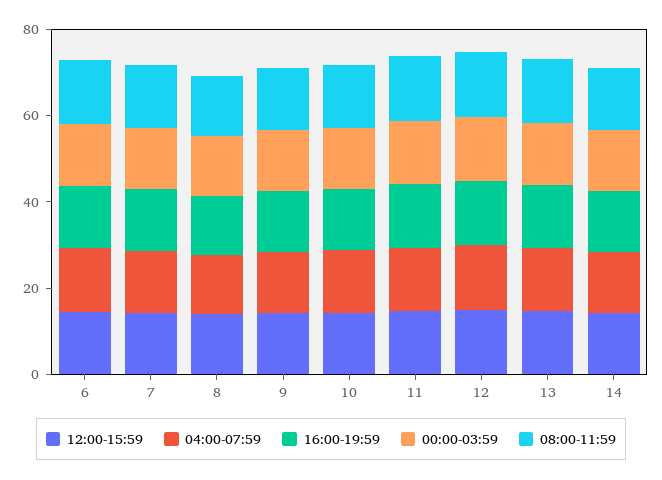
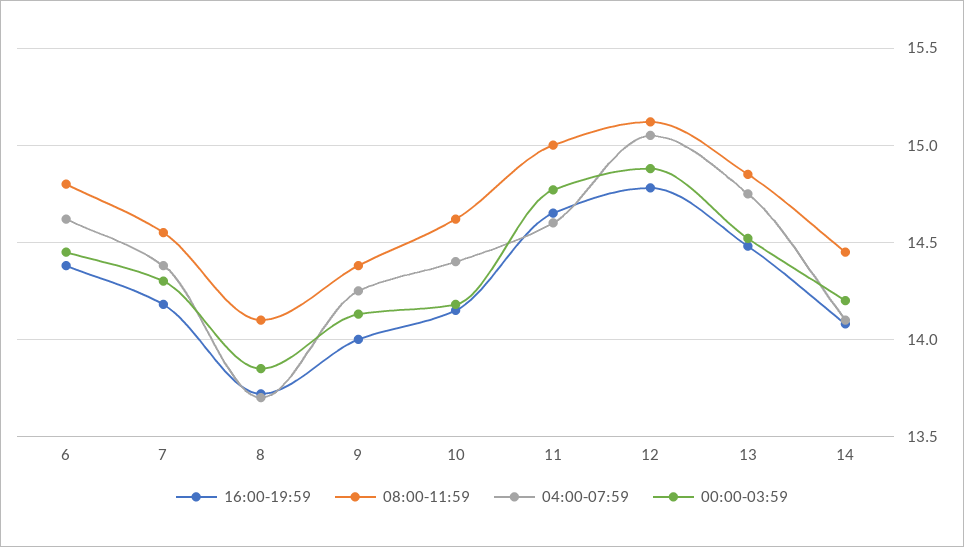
  {
-   "12:00-15:59": {
-     "6": 15,
-     "7": 15,
-     "8": 15,
-     "9": 15,
-     "10": 15,
-     "11": 15,
-     "12": 15,
-     "13": 15,
-     "14": 15
-   },
    "04:00-07:59": {
      "6": 14.6,
      "7": 14.4,
      "8": 13.7,
      "9": 14.25,
      "10": 14.4,
      "11": 14.6,
      "12": 15.05,
      "13": 14.75,
      "14": 14.1
    },
    "16:00-19:59": {
      "6": 14.4,
      "7": 14.2,
      "8": 13.7,
      "9": 14,
      "10": 14.15,
      "11": 14.65,
      "12": 14.8,
      "13": 14.5,
      "14": 14.1
    },
    "00:00-03:59": {
      "6": 14.45,
      "7": 14.3,
      "8": 13.85,
      "9": 14.15,
      "10": 14.2,
      "11": 14.75,
      "12": 14.9,
      "13": 14.5,
      "14": 14.2
    },
    "08:00-11:59": {
      "6": 14.8,
      "7": 14.55,
      "8": 14.1,
      "9": 14.4,
      "10": 14.6,
      "11": 15,
      "12": 15.1,
      "13": 14.85,
      "14": 14.45
    }
  }

